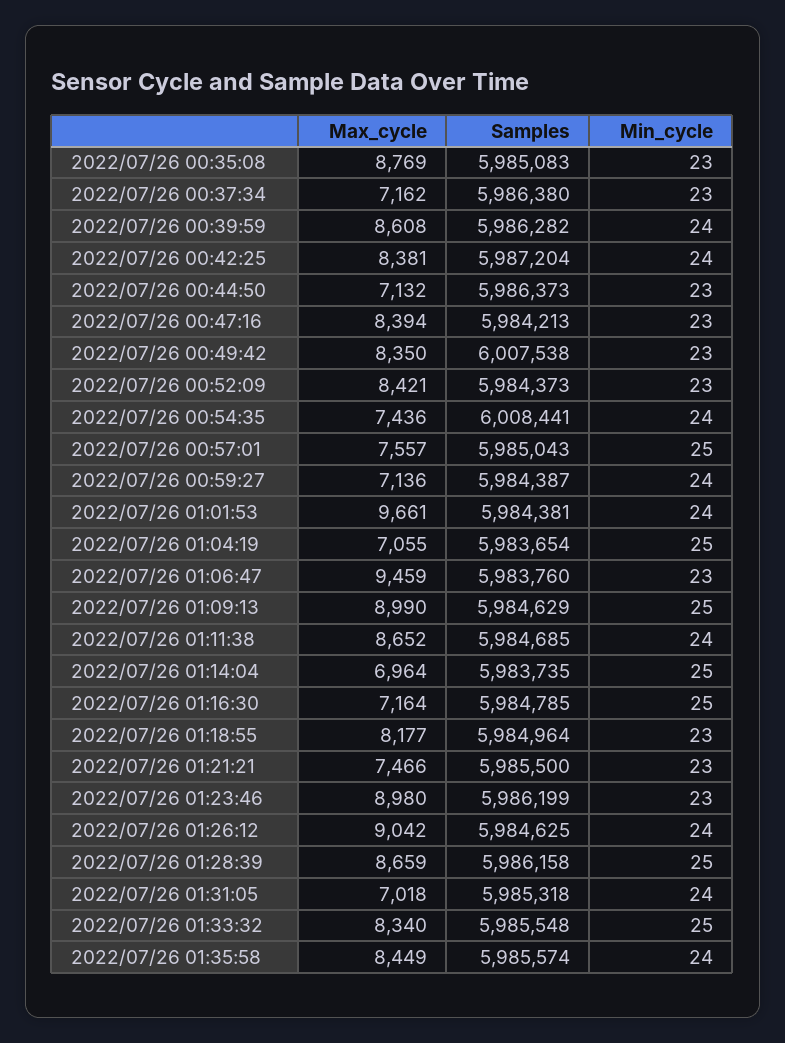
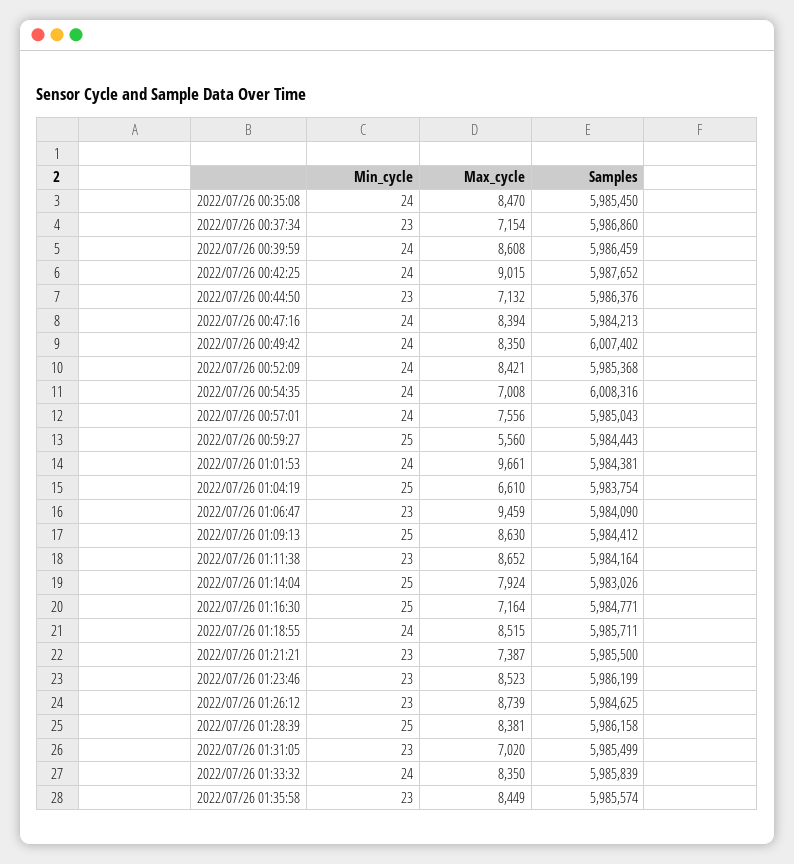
  {
    "Max_cycle": {
-     "2022/07/26 00:35:08": 8769,
+     "2022/07/26 00:35:08": 8470,
-     "2022/07/26 00:37:34": 7162,
+     "2022/07/26 00:37:34": 7154,
      "2022/07/26 00:39:59": 8608,
-     "2022/07/26 00:42:25": 8381,
+     "2022/07/26 00:42:25": 9015,
      "2022/07/26 00:44:50": 7132,
      "2022/07/26 00:47:16": 8394,
      "2022/07/26 00:49:42": 8350,
      "2022/07/26 00:52:09": 8421,
-     "2022/07/26 00:54:35": 7436,
+     "2022/07/26 00:54:35": 7008,
-     "2022/07/26 00:57:01": 7557,
+     "2022/07/26 00:57:01": 7556,
-     "2022/07/26 00:59:27": 7136,
+     "2022/07/26 00:59:27": 5560,
      "2022/07/26 01:01:53": 9661,
-     "2022/07/26 01:04:19": 7055,
+     "2022/07/26 01:04:19": 6610,
      "2022/07/26 01:06:47": 9459,
-     "2022/07/26 01:09:13": 8990,
+     "2022/07/26 01:09:13": 8630,
      "2022/07/26 01:11:38": 8652,
-     "2022/07/26 01:14:04": 6964,
+     "2022/07/26 01:14:04": 7924,
      "2022/07/26 01:16:30": 7164,
-     "2022/07/26 01:18:55": 8177,
+     "2022/07/26 01:18:55": 8515,
-     "2022/07/26 01:21:21": 7466,
+     "2022/07/26 01:21:21": 7387,
-     "2022/07/26 01:23:46": 8980,
+     "2022/07/26 01:23:46": 8523,
-     "2022/07/26 01:26:12": 9042,
+     "2022/07/26 01:26:12": 8739,
-     "2022/07/26 01:28:39": 8659,
+     "2022/07/26 01:28:39": 8381,
-     "2022/07/26 01:31:05": 7018,
+     "2022/07/26 01:31:05": 7020,
-     "2022/07/26 01:33:32": 8340,
+     "2022/07/26 01:33:32": 8350,
      "2022/07/26 01:35:58": 8449
    },
    "Samples": {
-     "2022/07/26 00:35:08": 5985083,
+     "2022/07/26 00:35:08": 5985450,
-     "2022/07/26 00:37:34": 5986380,
+     "2022/07/26 00:37:34": 5986860,
-     "2022/07/26 00:39:59": 5986282,
+     "2022/07/26 00:39:59": 5986459,
-     "2022/07/26 00:42:25": 5987204,
+     "2022/07/26 00:42:25": 5987652,
-     "2022/07/26 00:44:50": 5986373,
+     "2022/07/26 00:44:50": 5986376,
      "2022/07/26 00:47:16": 5984213,
-     "2022/07/26 00:49:42": 6007538,
+     "2022/07/26 00:49:42": 6007402,
-     "2022/07/26 00:52:09": 5984373,
+     "2022/07/26 00:52:09": 5985368,
-     "2022/07/26 00:54:35": 6008441,
+     "2022/07/26 00:54:35": 6008316,
      "2022/07/26 00:57:01": 5985043,
-     "2022/07/26 00:59:27": 5984387,
+     "2022/07/26 00:59:27": 5984443,
      "2022/07/26 01:01:53": 5984381,
-     "2022/07/26 01:04:19": 5983654,
+     "2022/07/26 01:04:19": 5983754,
-     "2022/07/26 01:06:47": 5983760,
+     "2022/07/26 01:06:47": 5984090,
-     "2022/07/26 01:09:13": 5984629,
+     "2022/07/26 01:09:13": 5984412,
-     "2022/07/26 01:11:38": 5984685,
+     "2022/07/26 01:11:38": 5984164,
-     "2022/07/26 01:14:04": 5983735,
+     "2022/07/26 01:14:04": 5983026,
-     "2022/07/26 01:16:30": 5984785,
+     "2022/07/26 01:16:30": 5984771,
-     "2022/07/26 01:18:55": 5984964,
+     "2022/07/26 01:18:55": 5985711,
      "2022/07/26 01:21:21": 5985500,
      "2022/07/26 01:23:46": 5986199,
      "2022/07/26 01:26:12": 5984625,
      "2022/07/26 01:28:39": 5986158,
-     "2022/07/26 01:31:05": 5985318,
+     "2022/07/26 01:31:05": 5985499,
-     "2022/07/26 01:33:32": 5985548,
+     "2022/07/26 01:33:32": 5985839,
      "2022/07/26 01:35:58": 5985574
    },
    "Min_cycle": {
-     "2022/07/26 00:35:08": 23,
+     "2022/07/26 00:35:08": 24,
      "2022/07/26 00:37:34": 23,
      "2022/07/26 00:39:59": 24,
      "2022/07/26 00:42:25": 24,
      "2022/07/26 00:44:50": 23,
-     "2022/07/26 00:47:16": 23,
+     "2022/07/26 00:47:16": 24,
-     "2022/07/26 00:49:42": 23,
+     "2022/07/26 00:49:42": 24,
-     "2022/07/26 00:52:09": 23,
+     "2022/07/26 00:52:09": 24,
      "2022/07/26 00:54:35": 24,
-     "2022/07/26 00:57:01": 25,
+     "2022/07/26 00:57:01": 24,
-     "2022/07/26 00:59:27": 24,
+     "2022/07/26 00:59:27": 25,
      "2022/07/26 01:01:53": 24,
      "2022/07/26 01:04:19": 25,
      "2022/07/26 01:06:47": 23,
      "2022/07/26 01:09:13": 25,
-     "2022/07/26 01:11:38": 24,
+     "2022/07/26 01:11:38": 23,
      "2022/07/26 01:14:04": 25,
      "2022/07/26 01:16:30": 25,
-     "2022/07/26 01:18:55": 23,
+     "2022/07/26 01:18:55": 24,
      "2022/07/26 01:21:21": 23,
      "2022/07/26 01:23:46": 23,
-     "2022/07/26 01:26:12": 24,
+     "2022/07/26 01:26:12": 23,
      "2022/07/26 01:28:39": 25,
-     "2022/07/26 01:31:05": 24,
+     "2022/07/26 01:31:05": 23,
-     "2022/07/26 01:33:32": 25,
+     "2022/07/26 01:33:32": 24,
-     "2022/07/26 01:35:58": 24
+     "2022/07/26 01:35:58": 23
    }
  }

